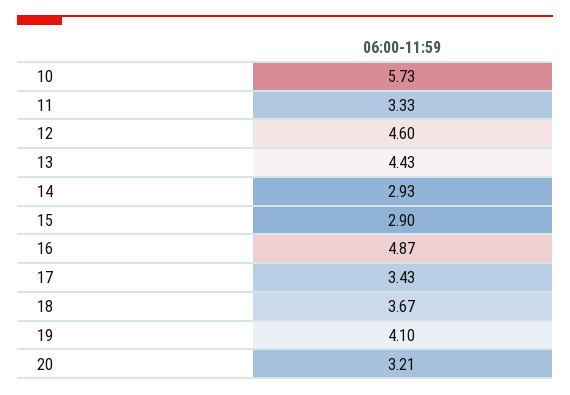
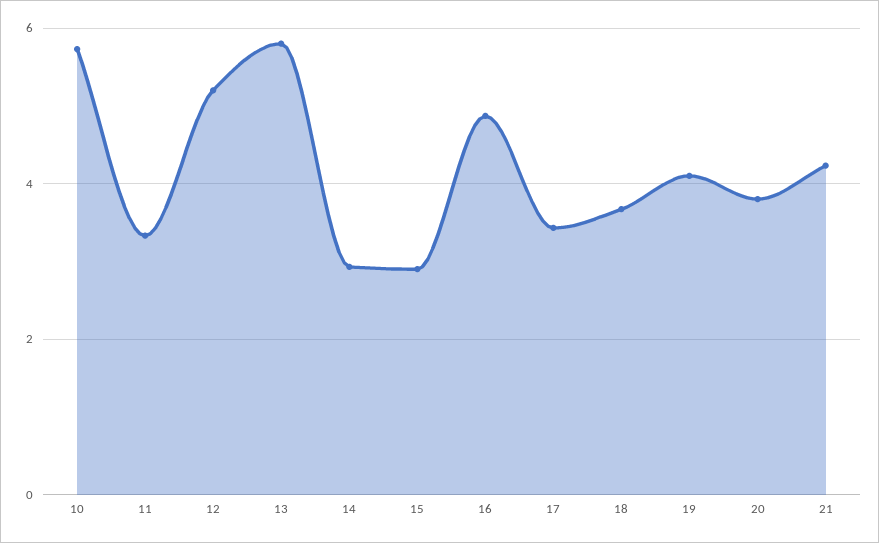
  {
    "10": 5.73,
    "11": 3.33,
-   "12": 4.6,
+   "12": 5.2,
-   "13": 4.43,
+   "13": 5.8,
    "14": 2.93,
    "15": 2.9,
    "16": 4.87,
    "17": 3.43,
    "18": 3.67,
    "19": 4.1,
-   "20": 3.21
+   "20": 3.8,
+   "21": 4.2
  }

